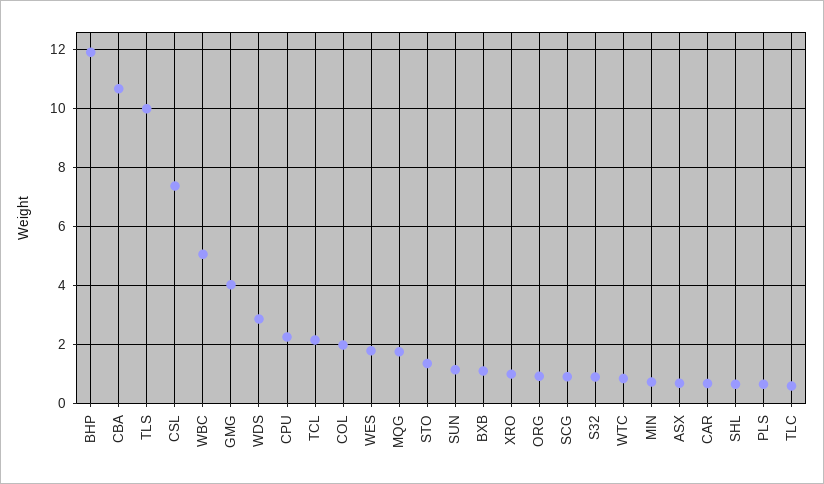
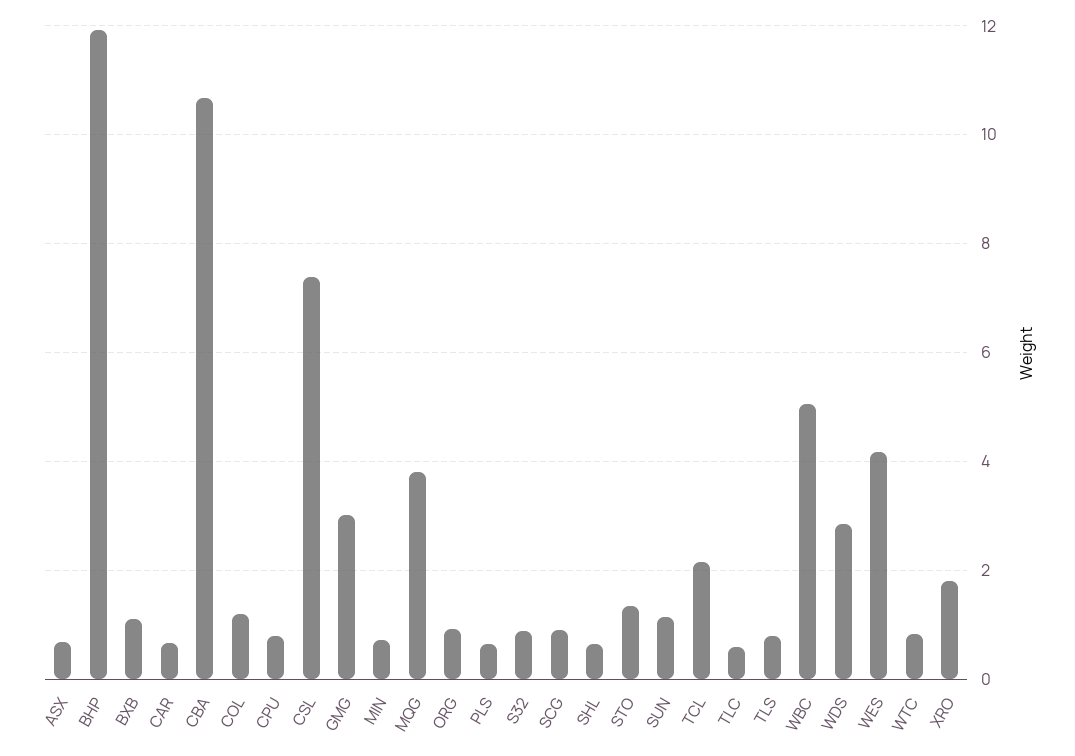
  {
    "BHP": 12,
    "CBA": 10.6,
-   "TLS": 10,
+   "TLS": 0.8,
    "CSL": 7.4,
    "WBC": 5,
-   "GMG": 4,
+   "GMG": 3,
    "WDS": 2.8,
-   "CPU": 2.25,
+   "CPU": 0.8,
    "TCL": 2.2,
-   "COL": 2,
+   "COL": 1.2,
-   "WES": 1.75,
+   "WES": 4.2,
-   "MQG": 1.75,
+   "MQG": 3.8,
    "STO": 1.4,
    "SUN": 1.2,
    "BXB": 1.2,
-   "XRO": 1,
+   "XRO": 1.8,
    "ORG": 1,
    "SCG": 1,
    "S32": 0.8,
    "WTC": 0.8,
    "MIN": 0.8,
    "ASX": 0.6,
    "CAR": 0.6,
    "SHL": 0.6,
    "PLS": 0.6,
    "TLC": 0.6
  }

